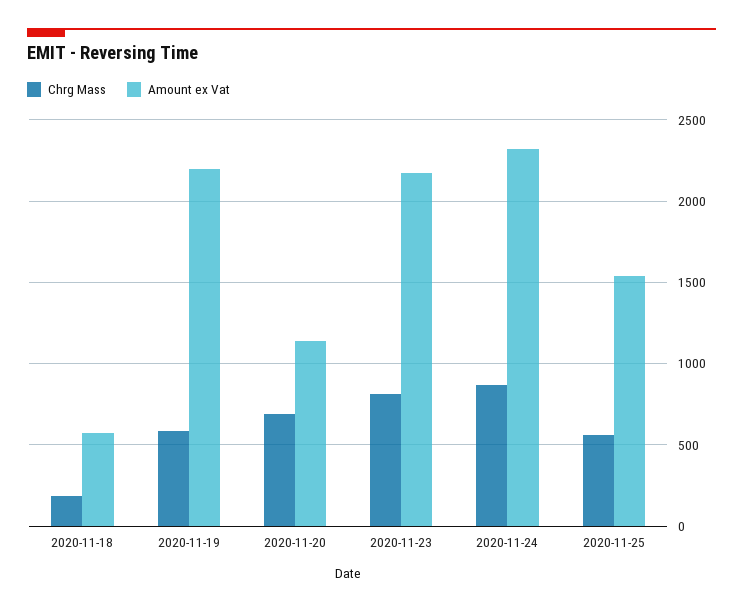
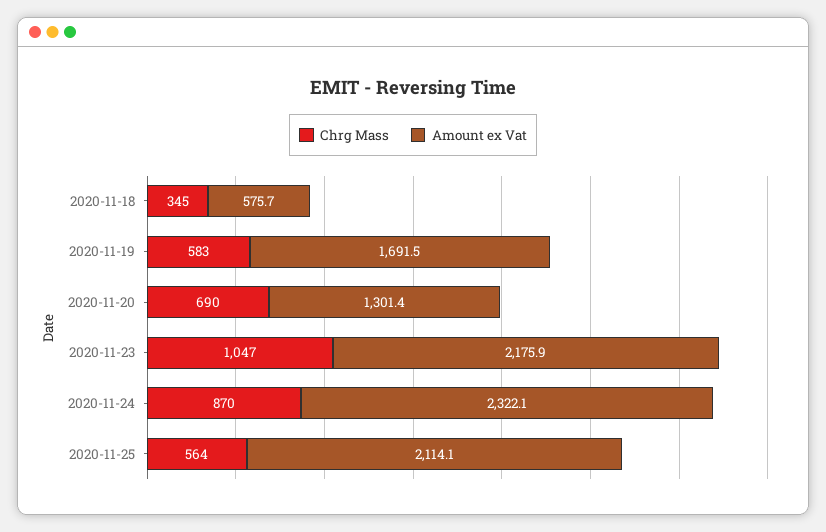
  {
    "Chrg Mass": {
-     "2020-11-18": 200,
+     "2020-11-18": 345,
      "2020-11-19": 583,
      "2020-11-20": 690,
-     "2020-11-23": 800,
+     "2020-11-23": 1047,
      "2020-11-24": 870,
      "2020-11-25": 564
    },
    "Amount ex Vat": {
      "2020-11-18": 575.7,
-     "2020-11-19": 2200,
+     "2020-11-19": 1691.5,
-     "2020-11-20": 1150,
+     "2020-11-20": 1301.4,
      "2020-11-23": 2175.9,
      "2020-11-24": 2322.1,
-     "2020-11-25": 1550
+     "2020-11-25": 2114.1
    }
  }

